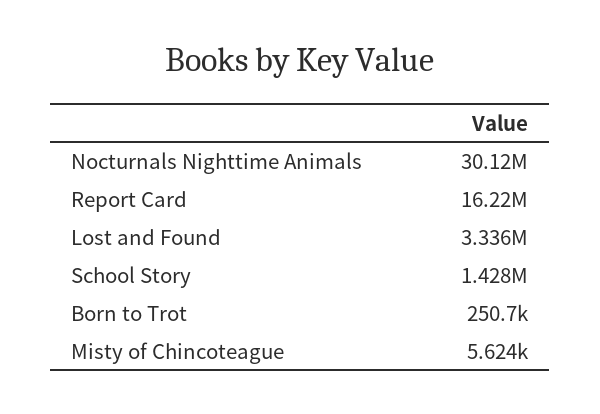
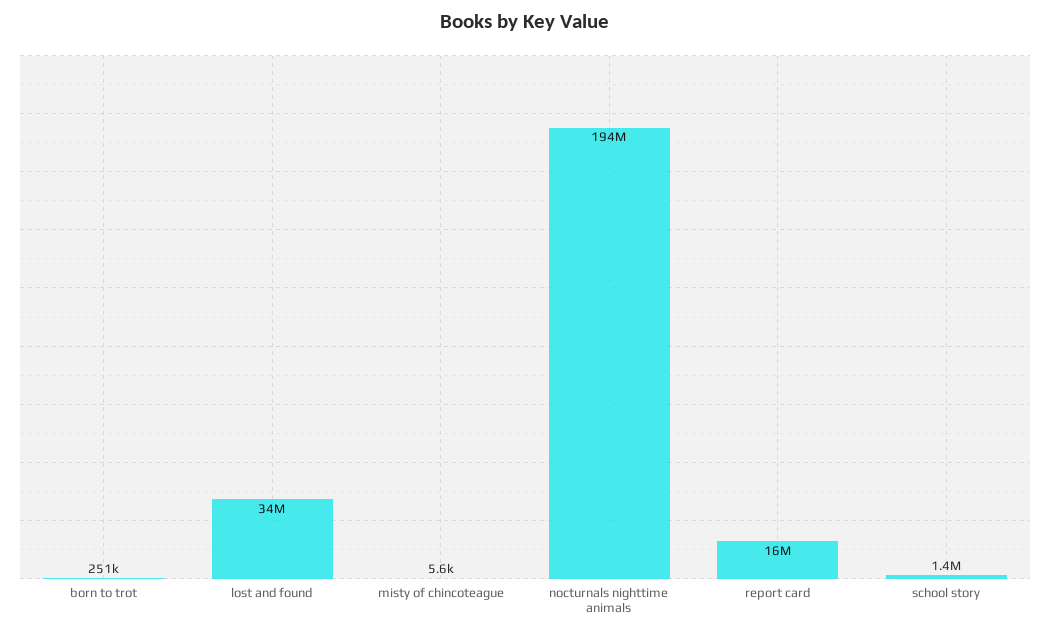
  {
-   "Nocturnals Nighttime Animals": 30120000,
+   "Nocturnals Nighttime Animals": 194000000,
    "Report Card": 16220000,
-   "Lost and Found": 3336000,
+   "Lost and Found": 34000000,
    "School Story": 1428000,
    "Born to Trot": 250700,
    "Misty of Chincoteague": 5624
  }

